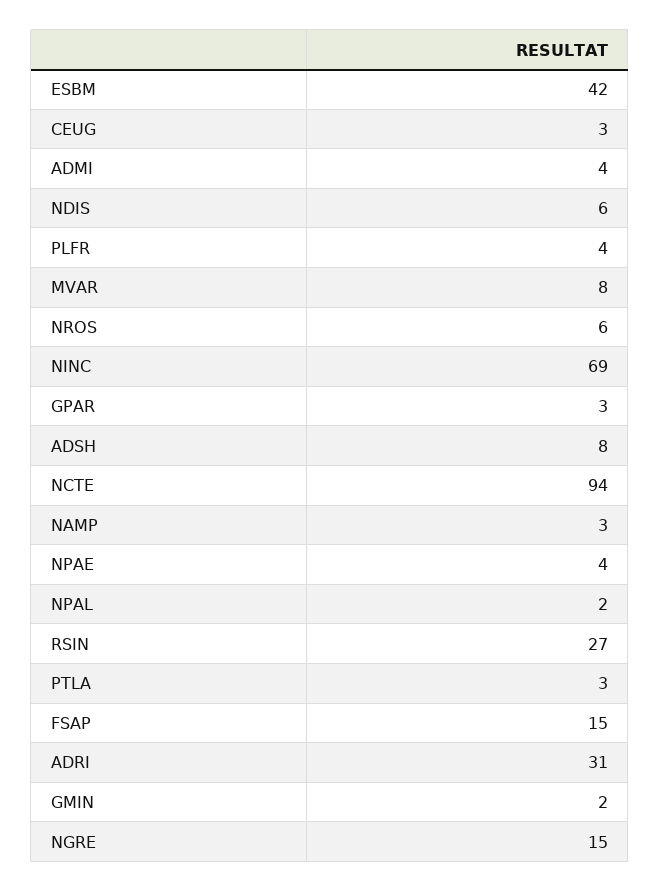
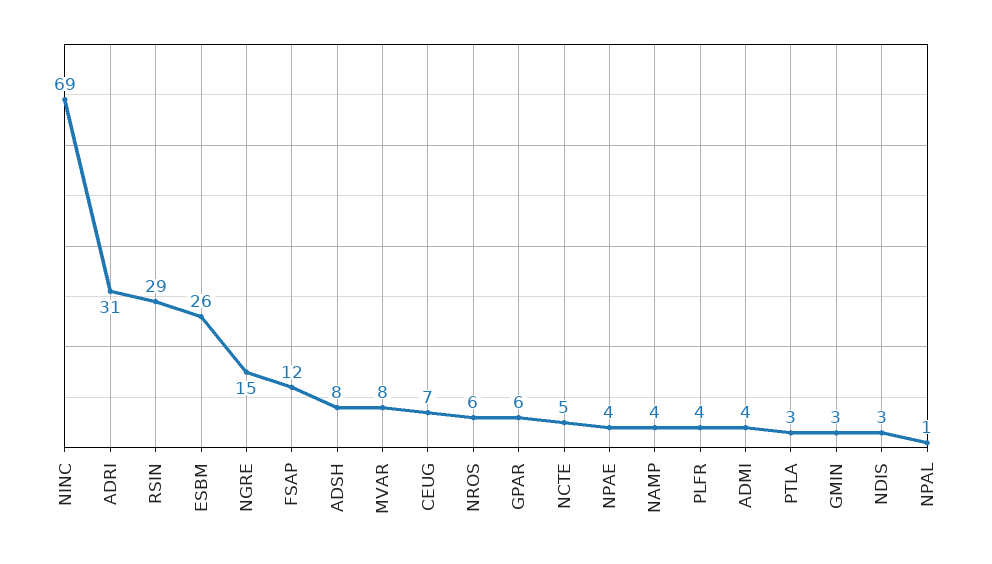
  {
-   "ESBM": 42,
+   "ESBM": 26,
-   "CEUG": 3,
+   "CEUG": 7,
    "ADMI": 4,
-   "NDIS": 6,
+   "NDIS": 3,
    "PLFR": 4,
    "MVAR": 8,
    "NROS": 6,
    "NINC": 69,
-   "GPAR": 3,
+   "GPAR": 6,
    "ADSH": 8,
-   "NCTE": 94,
+   "NCTE": 5,
-   "NAMP": 3,
+   "NAMP": 4,
    "NPAE": 4,
-   "NPAL": 2,
+   "NPAL": 1,
-   "RSIN": 27,
+   "RSIN": 29,
    "PTLA": 3,
-   "FSAP": 15,
+   "FSAP": 12,
    "ADRI": 31,
-   "GMIN": 2,
+   "GMIN": 3,
    "NGRE": 15
  }

